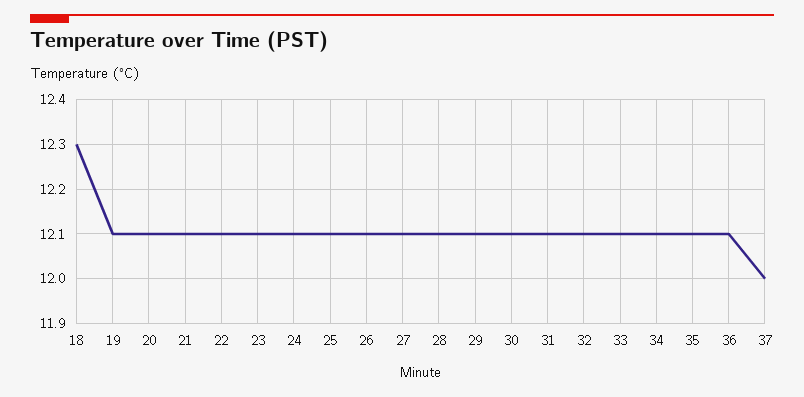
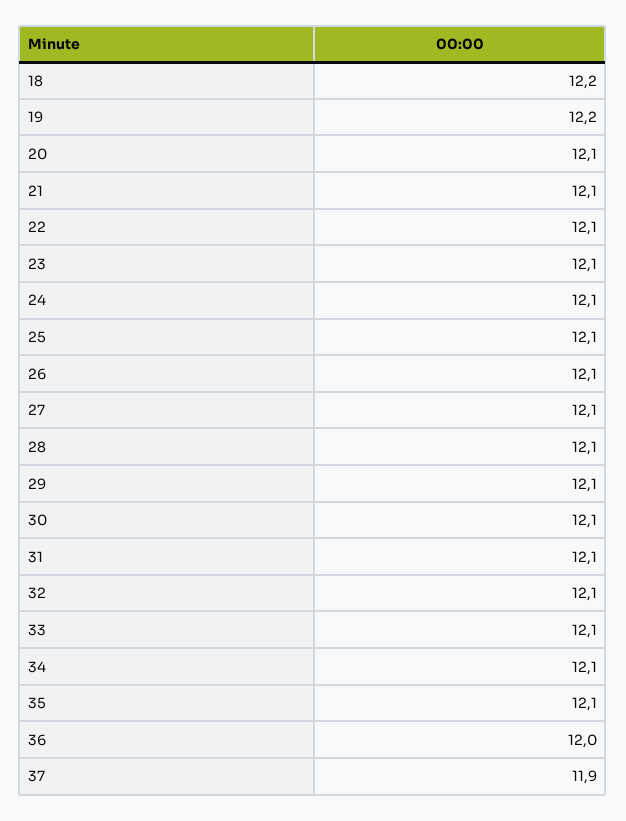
  {
-   "18": 12.3,
+   "18": 12.2,
-   "19": 12.1,
+   "19": 12.2,
    "20": 12.1,
    "21": 12.1,
    "22": 12.1,
    "23": 12.1,
    "24": 12.1,
    "25": 12.1,
    "26": 12.1,
    "27": 12.1,
    "28": 12.1,
    "29": 12.1,
    "30": 12.1,
    "31": 12.1,
    "32": 12.1,
    "33": 12.1,
    "34": 12.1,
    "35": 12.1,
-   "36": 12.1,
+   "36": 12,
-   "37": 12
+   "37": 11.9
  }

